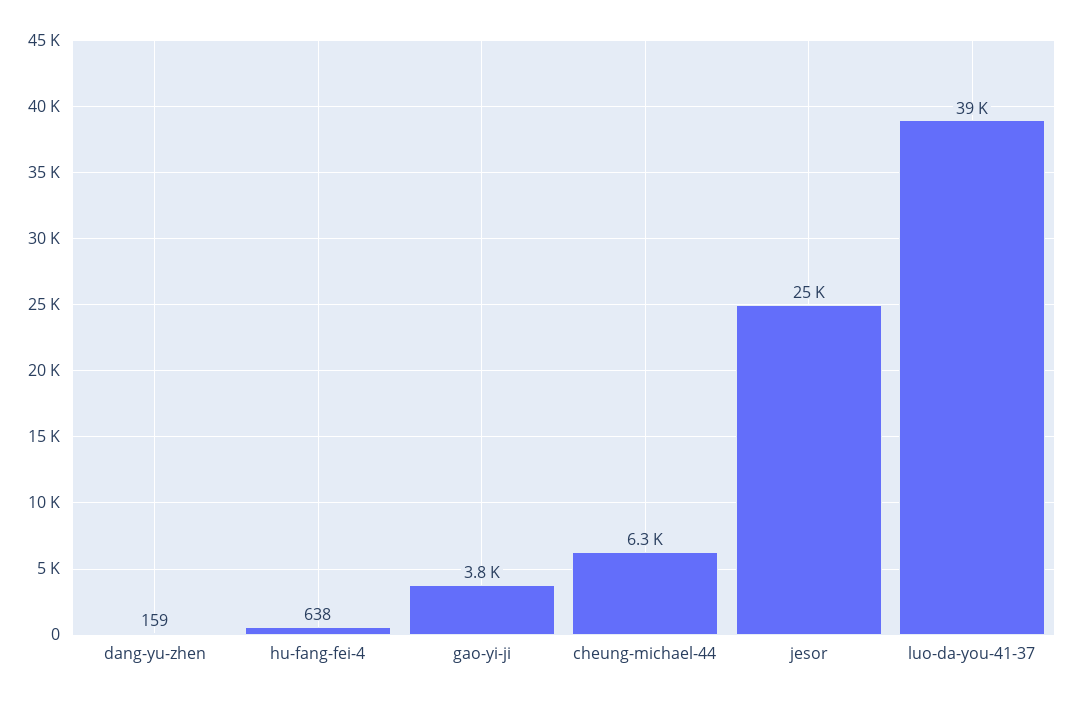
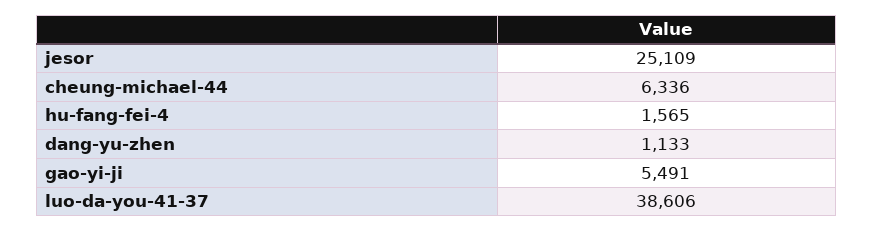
  {
-   "dang-yu-zhen": 159,
+   "dang-yu-zhen": 1133,
-   "hu-fang-fei-4": 638,
+   "hu-fang-fei-4": 1565,
-   "gao-yi-ji": 3800,
+   "gao-yi-ji": 5491,
    "cheung-michael-44": 6336,
    "jesor": 25109,
    "luo-da-you-41-37": 38606
  }

